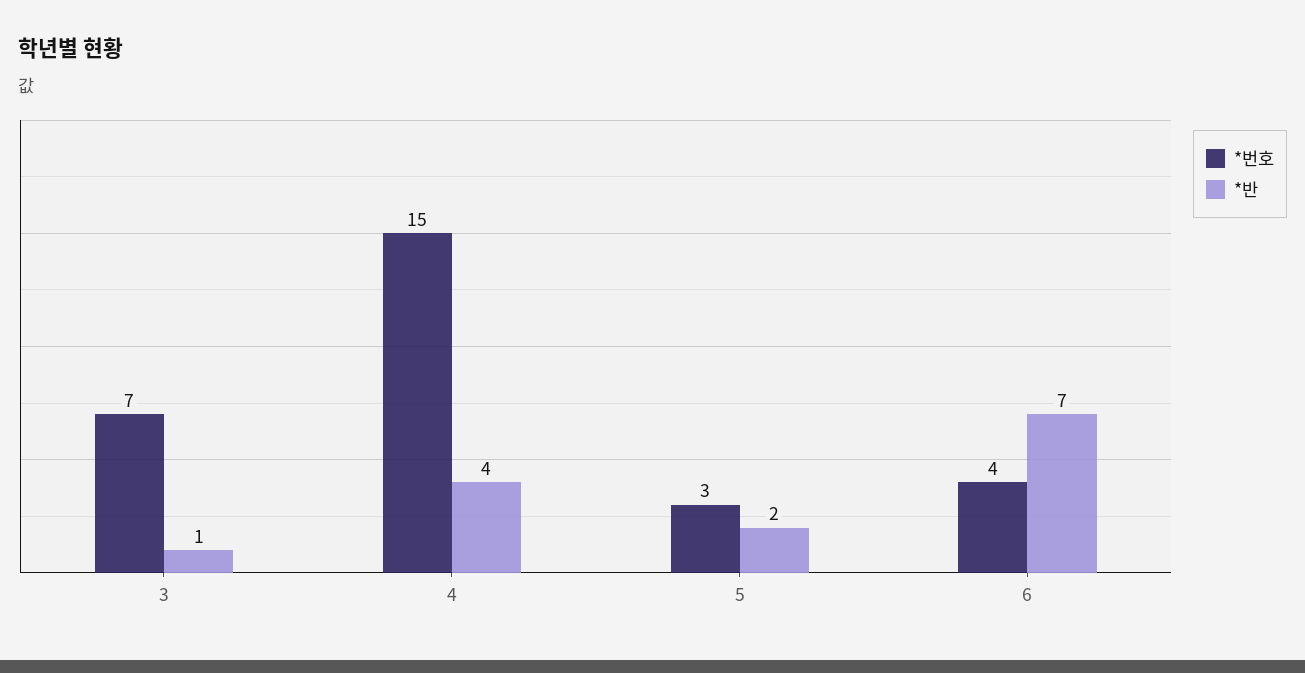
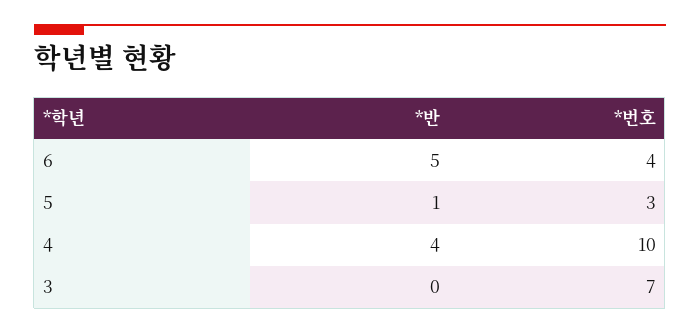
  {
    "*번호": {
      "3": 7,
-     "4": 15,
+     "4": 10,
      "5": 3,
      "6": 4
    },
    "*반": {
-     "3": 1,
+     "3": 0,
      "4": 4,
-     "5": 2,
+     "5": 1,
-     "6": 7
+     "6": 5
    }
  }

